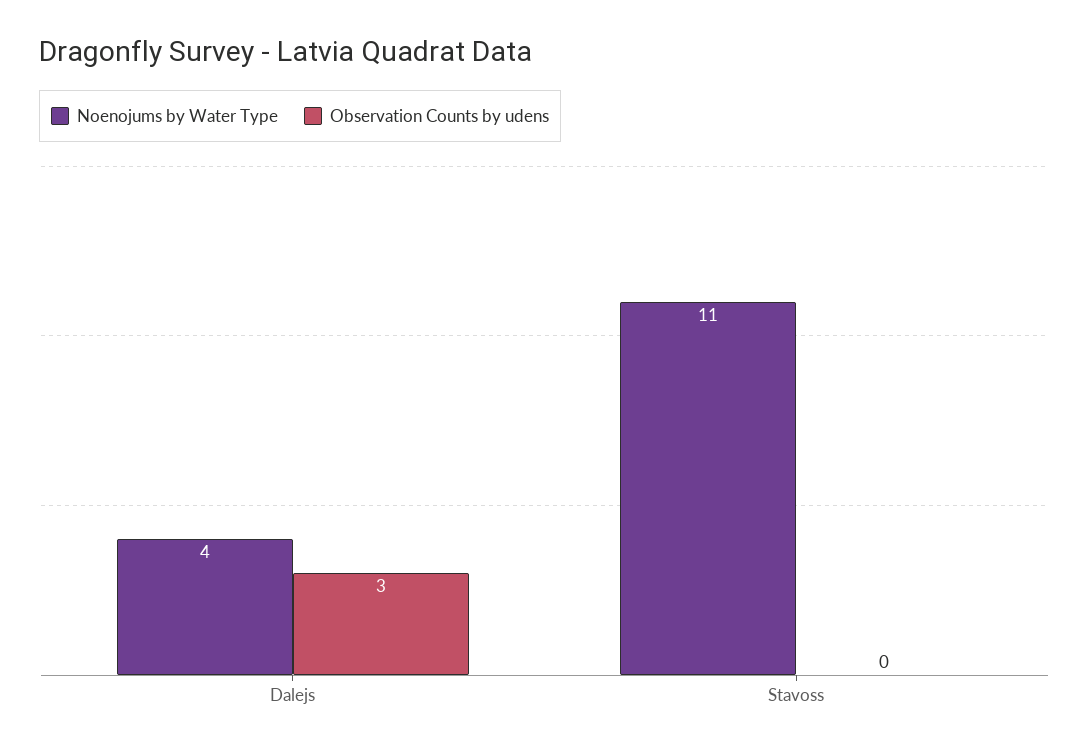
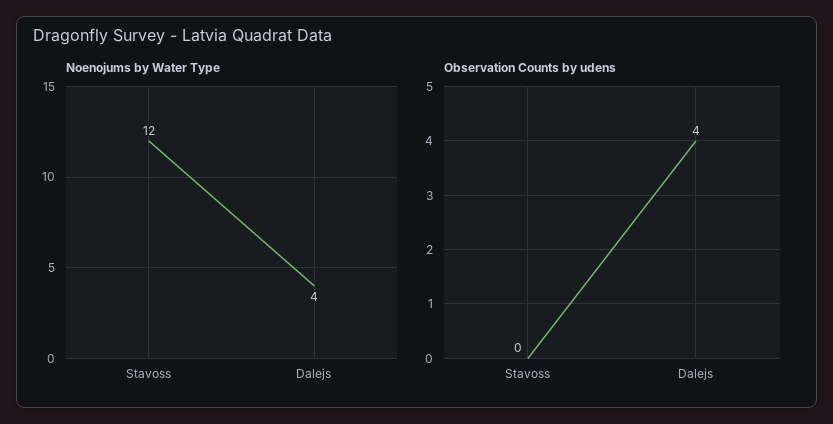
  {
    "Noenojums by Water Type": {
      "Dalejs": 4,
-     "Stavoss": 11
+     "Stavoss": 12
    },
    "Observation Counts by udens": {
-     "Dalejs": 3,
+     "Dalejs": 4,
      "Stavoss": 0
    }
  }

